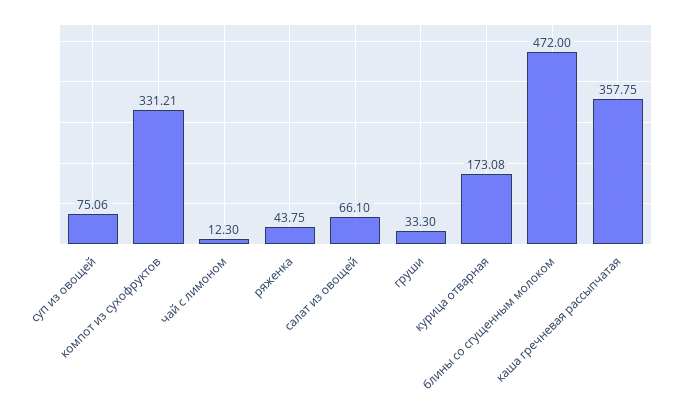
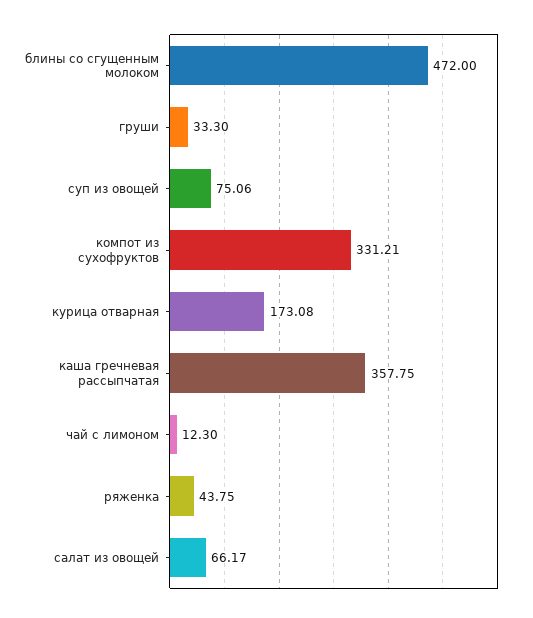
  {
    "суп из овощей": 75.06,
    "компот из сухофруктов": 331.21,
    "чай с лимоном": 12.3,
    "ряженка": 43.75,
-   "салат из овощей": 66.1,
+   "салат из овощей": 66.17,
    "груши": 33.3,
    "курица отварная": 173.08,
    "блины со сгущенным молоком": 472,
    "каша гречневая рассыпчатая": 357.75
  }

